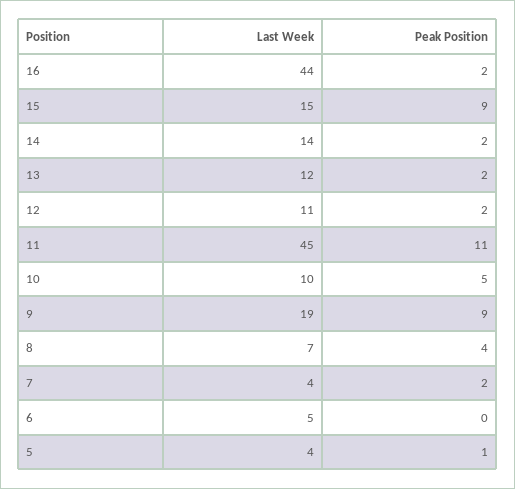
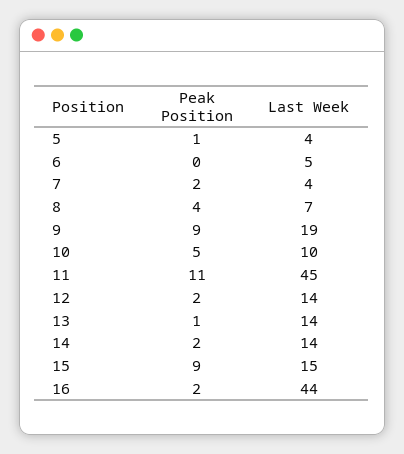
  {
    "Last Week": {
      "16": 44,
      "15": 15,
      "14": 14,
-     "13": 12,
+     "13": 14,
-     "12": 11,
+     "12": 14,
      "11": 45,
      "10": 10,
      "9": 19,
      "8": 7,
      "7": 4,
      "6": 5,
      "5": 4
    },
    "Peak Position": {
      "16": 2,
      "15": 9,
      "14": 2,
-     "13": 2,
+     "13": 1,
      "12": 2,
      "11": 11,
      "10": 5,
      "9": 9,
      "8": 4,
      "7": 2,
      "6": 0,
      "5": 1
    }
  }

